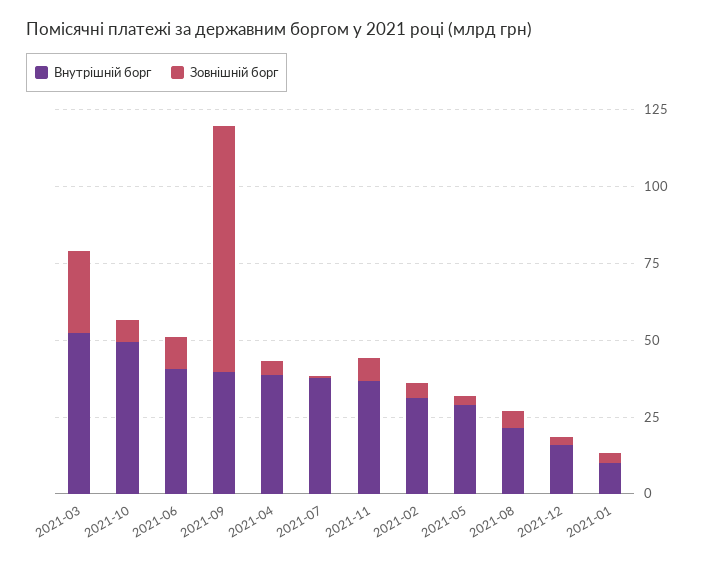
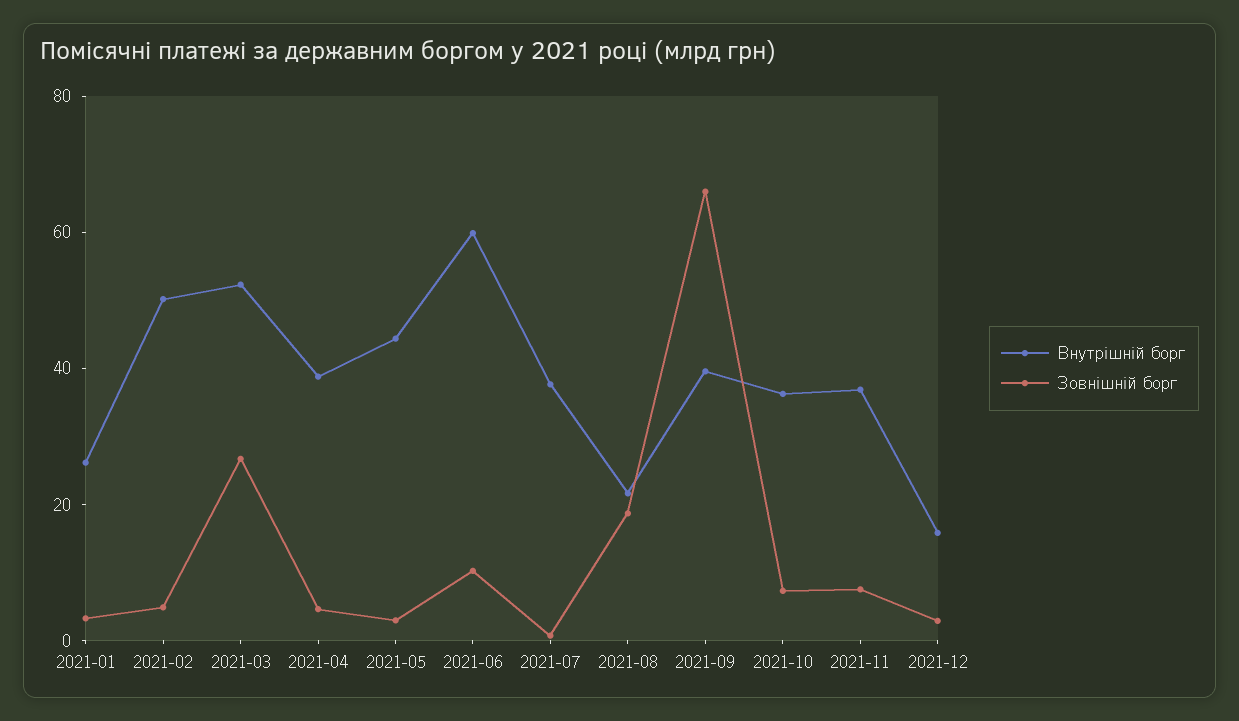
  {
    "Внутрішній борг": {
      "2021-03": 50,
-     "2021-10": 50,
+     "2021-10": 35,
-     "2021-06": 40,
+     "2021-06": 60,
      "2021-09": 40,
      "2021-04": 40,
      "2021-07": 40,
      "2021-11": 35,
-     "2021-02": 30,
+     "2021-02": 50,
-     "2021-05": 30,
+     "2021-05": 45,
      "2021-08": 20,
      "2021-12": 15,
-     "2021-01": 10
+     "2021-01": 25
    },
    "Зовнішній борг": {
      "2021-03": 25,
      "2021-10": 5,
      "2021-06": 10,
-     "2021-09": 80,
+     "2021-09": 65,
      "2021-04": 5,
      "2021-07": 0,
      "2021-11": 10,
      "2021-02": 5,
      "2021-05": 5,
-     "2021-08": 5,
+     "2021-08": 20,
      "2021-12": 5,
      "2021-01": 5
    }
  }

